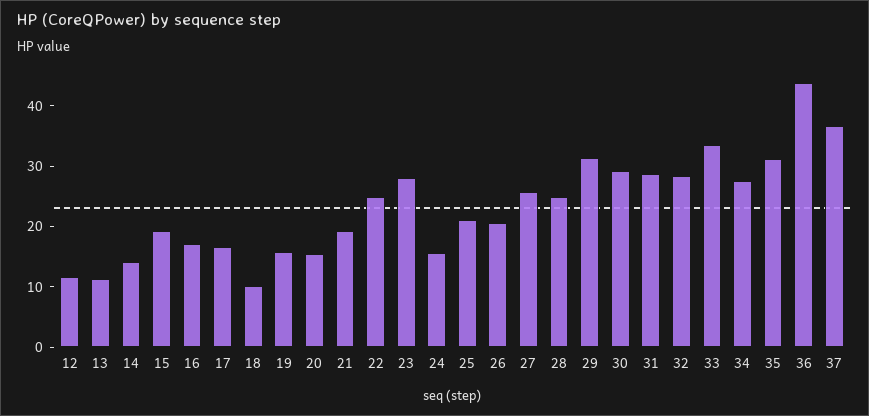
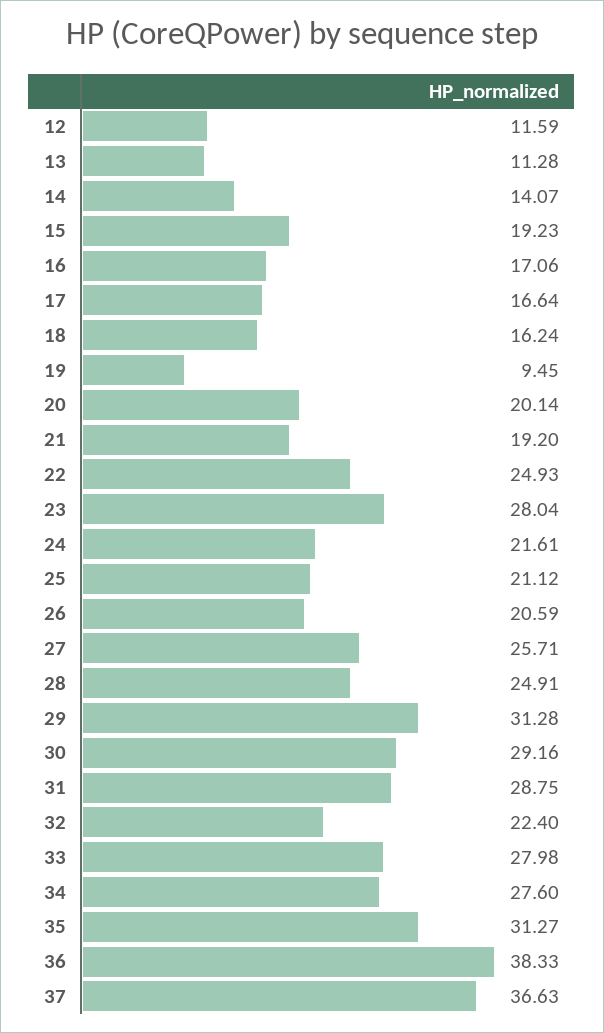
  {
    "12": 11.59,
    "13": 11.28,
    "14": 14.07,
    "15": 19.23,
    "16": 17.06,
    "17": 16.64,
-   "18": 10,
+   "18": 16.24,
-   "19": 16,
+   "19": 9.45,
-   "20": 16,
+   "20": 20.14,
    "21": 19.2,
    "22": 24.93,
    "23": 28.04,
-   "24": 16,
+   "24": 21.61,
    "25": 21.12,
    "26": 20.59,
    "27": 25.71,
    "28": 24.91,
    "29": 31.28,
    "30": 29.16,
    "31": 28.75,
-   "32": 28,
+   "32": 22.4,
-   "33": 34,
+   "33": 27.98,
    "34": 27.6,
    "35": 31.27,
-   "36": 44,
+   "36": 38.33,
    "37": 36.63
  }

